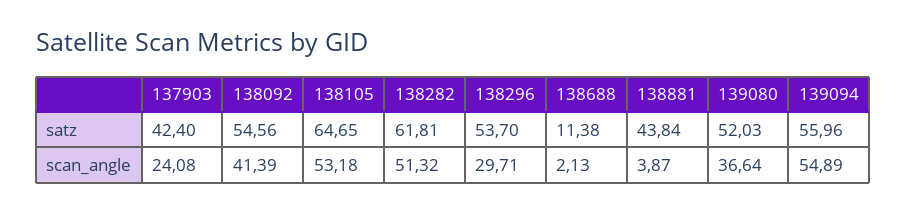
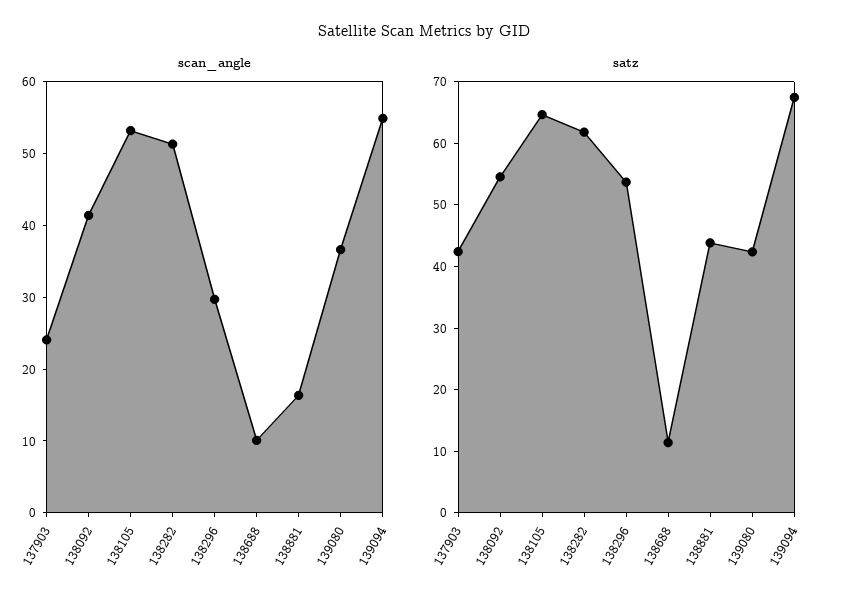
  {
    "satz": {
      "137903": 42.4,
      "138092": 54.56,
      "138105": 64.65,
      "138282": 61.81,
      "138296": 53.7,
      "138688": 11.38,
      "138881": 43.84,
-     "139080": 52.03,
+     "139080": 42,
-     "139094": 55.96
+     "139094": 68
    },
    "scan_angle": {
      "137903": 24.08,
      "138092": 41.39,
      "138105": 53.18,
      "138282": 51.32,
      "138296": 29.71,
-     "138688": 2.13,
+     "138688": 10,
-     "138881": 3.87,
+     "138881": 16,
      "139080": 36.64,
      "139094": 54.89
    }
  }

